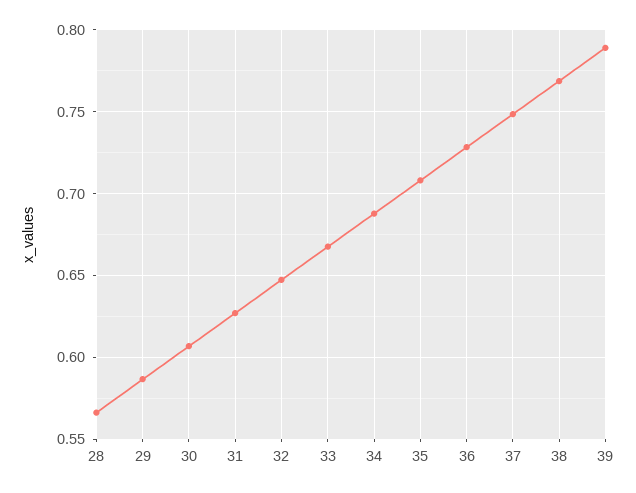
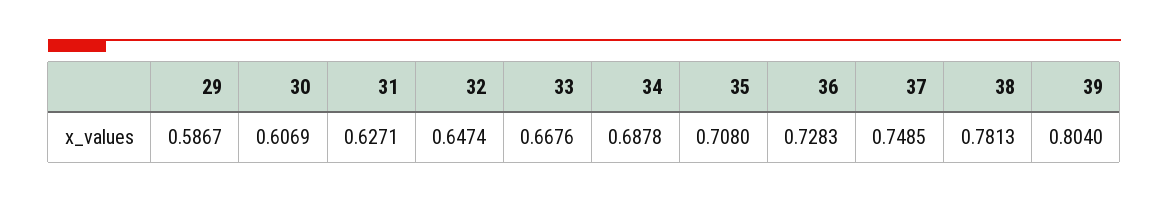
  {
-   "28": 0.565,
    "29": 0.5867,
    "30": 0.6069,
    "31": 0.6271,
    "32": 0.6474,
    "33": 0.6676,
    "34": 0.6878,
    "35": 0.708,
    "36": 0.7283,
    "37": 0.7485,
-   "38": 0.77,
+   "38": 0.7813,
-   "39": 0.79
+   "39": 0.804
  }

